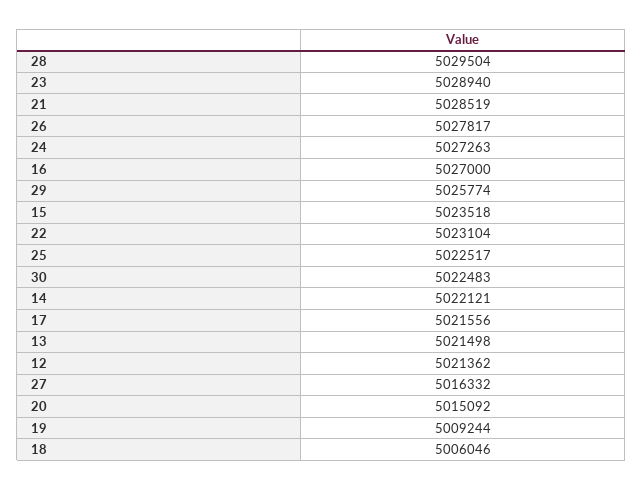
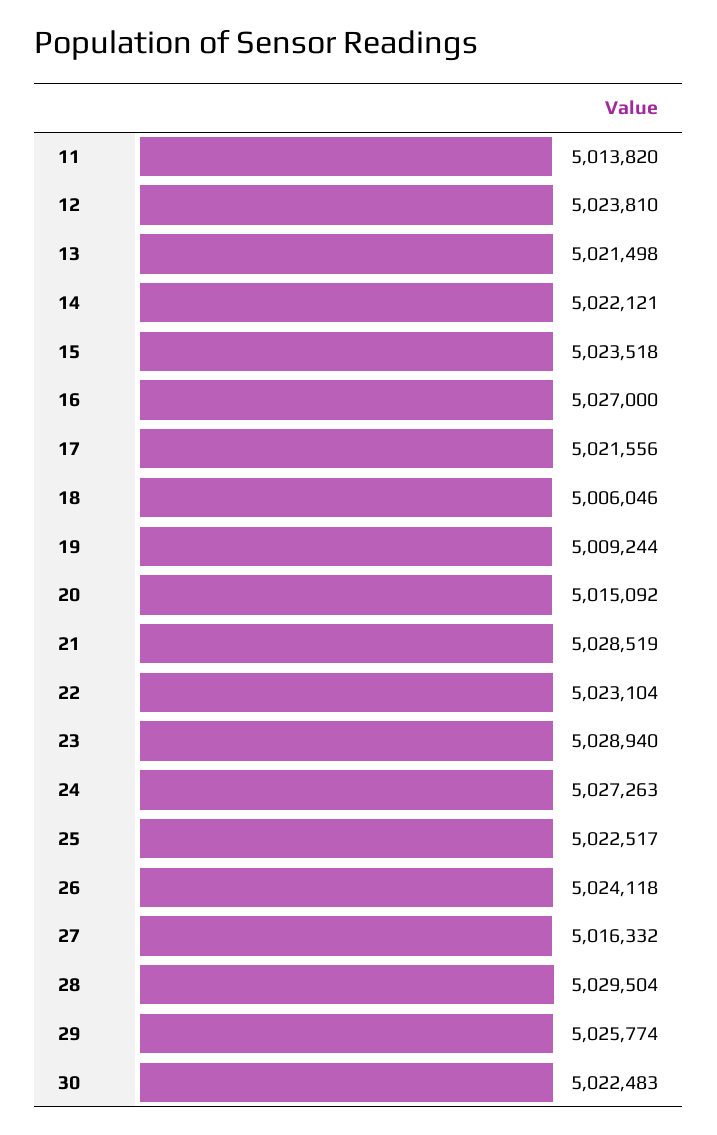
  {
    "28": 5029504,
    "23": 5028940,
    "21": 5028519,
-   "26": 5027817,
+   "26": 5024118,
    "24": 5027263,
    "16": 5027000,
    "29": 5025774,
    "15": 5023518,
    "22": 5023104,
    "25": 5022517,
    "30": 5022483,
    "14": 5022121,
    "17": 5021556,
    "13": 5021498,
-   "12": 5021362,
+   "12": 5023810,
    "27": 5016332,
    "20": 5015092,
    "19": 5009244,
-   "18": 5006046
+   "18": 5006046,
+   "11": 5013820
  }

